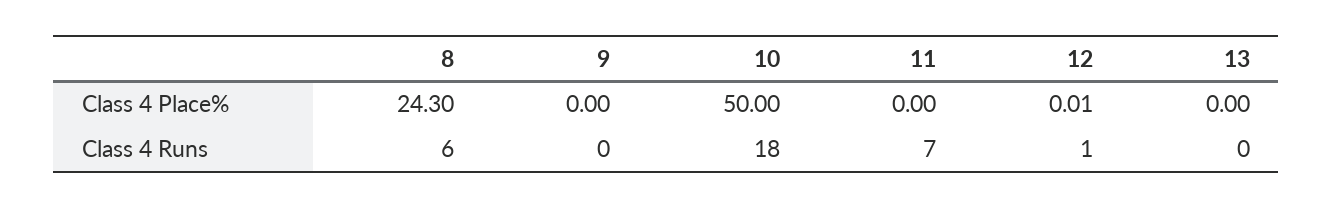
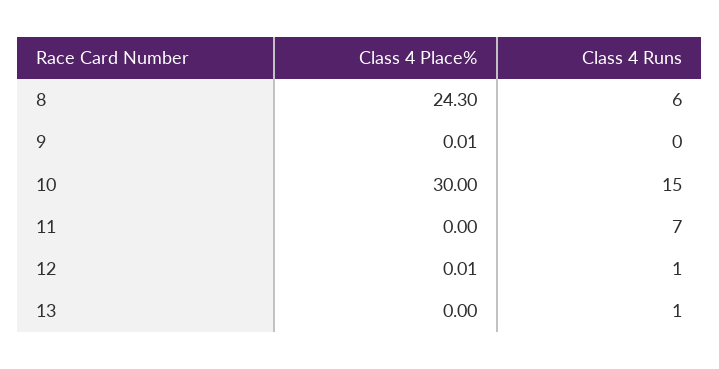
  {
    "8": {
      "Class 4 Place%": 24.3,
      "Class 4 Runs": 6
    },
    "9": {
-     "Class 4 Place%": 0,
+     "Class 4 Place%": 0.01,
      "Class 4 Runs": 0
    },
    "10": {
-     "Class 4 Place%": 50,
+     "Class 4 Place%": 30,
-     "Class 4 Runs": 18
+     "Class 4 Runs": 15
    },
    "11": {
      "Class 4 Place%": 0,
      "Class 4 Runs": 7
    },
    "12": {
      "Class 4 Place%": 0.01,
      "Class 4 Runs": 1
    },
    "13": {
      "Class 4 Place%": 0,
-     "Class 4 Runs": 0
+     "Class 4 Runs": 1
    }
  }

